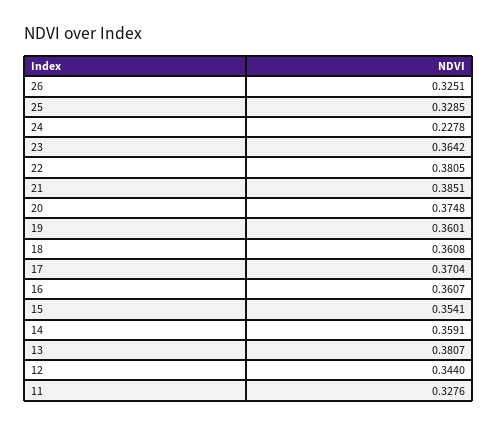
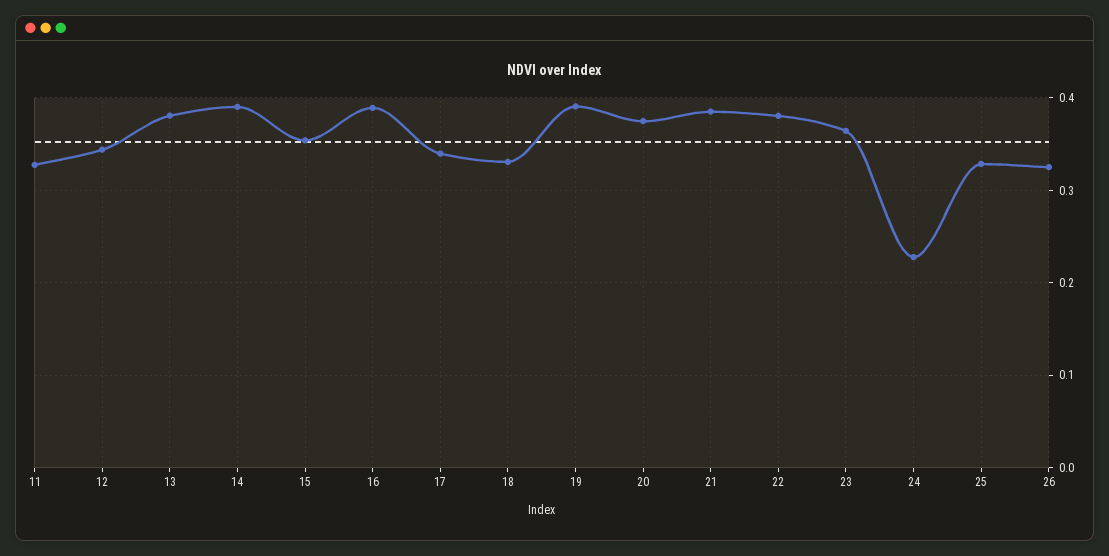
  {
    "26": 0.3251,
    "25": 0.3285,
    "24": 0.2278,
    "23": 0.3642,
    "22": 0.3805,
    "21": 0.3851,
    "20": 0.3748,
-   "19": 0.3601,
+   "19": 0.39,
-   "18": 0.3608,
+   "18": 0.33,
-   "17": 0.3704,
+   "17": 0.34,
-   "16": 0.3607,
+   "16": 0.39,
    "15": 0.3541,
-   "14": 0.3591,
+   "14": 0.39,
    "13": 0.3807,
    "12": 0.344,
    "11": 0.3276
  }

